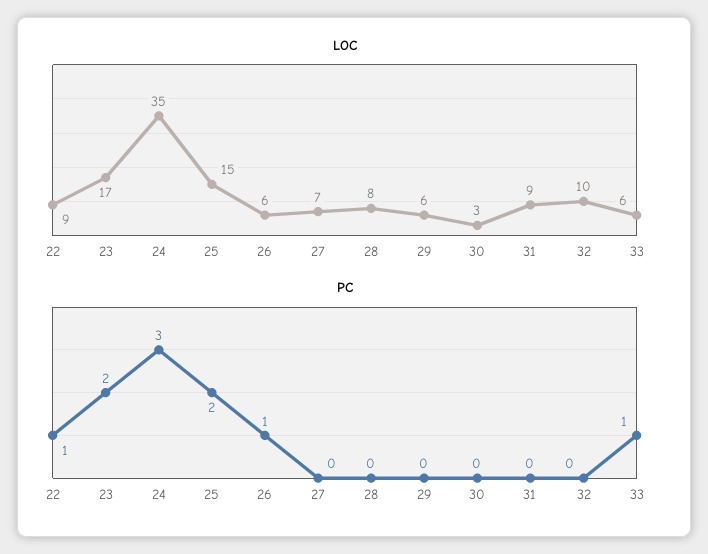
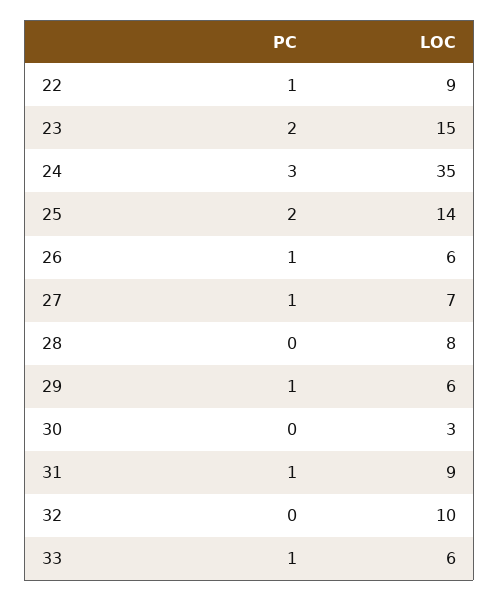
  {
    "LOC": {
      "22": 9,
-     "23": 17,
+     "23": 15,
      "24": 35,
-     "25": 15,
+     "25": 14,
      "26": 6,
      "27": 7,
      "28": 8,
      "29": 6,
      "30": 3,
      "31": 9,
      "32": 10,
      "33": 6
    },
    "PC": {
      "22": 1,
      "23": 2,
      "24": 3,
      "25": 2,
      "26": 1,
-     "27": 0,
+     "27": 1,
      "28": 0,
-     "29": 0,
+     "29": 1,
      "30": 0,
-     "31": 0,
+     "31": 1,
      "32": 0,
      "33": 1
    }
  }

